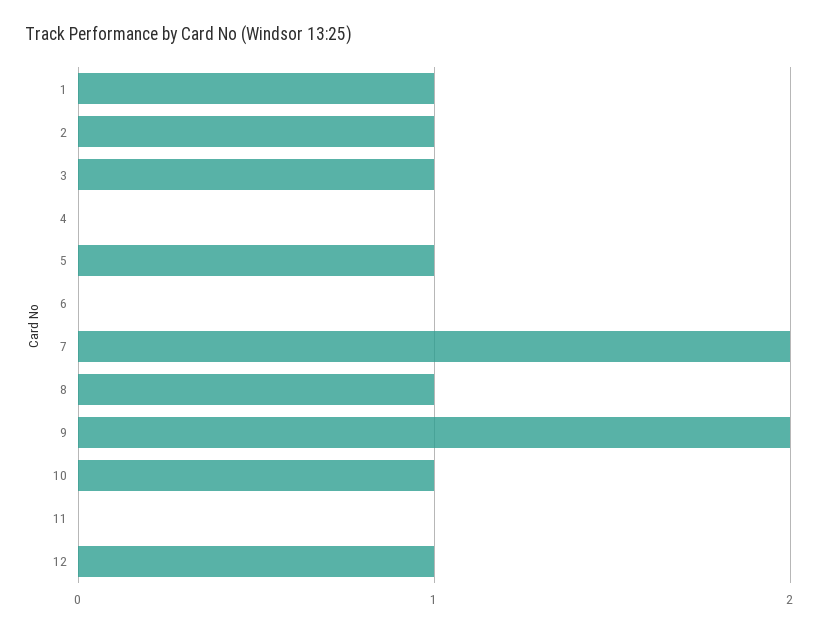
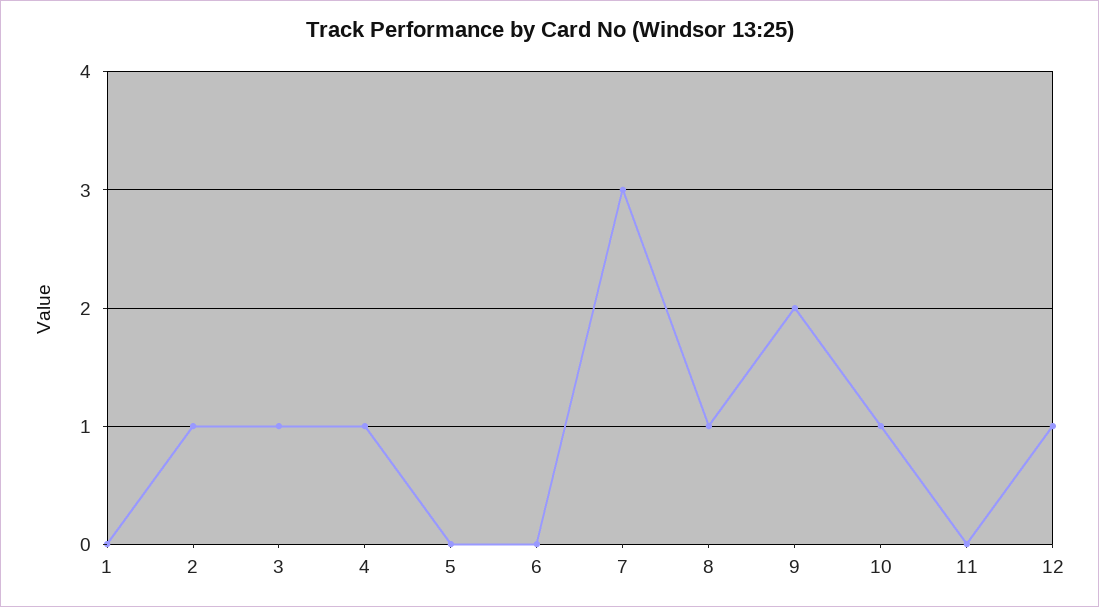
  {
-   "1": 1,
+   "1": 0,
    "2": 1,
    "3": 1,
-   "4": 0,
+   "4": 1,
-   "5": 1,
+   "5": 0,
    "6": 0,
-   "7": 2,
+   "7": 3,
    "8": 1,
    "9": 2,
    "10": 1,
    "11": 0,
    "12": 1
  }

